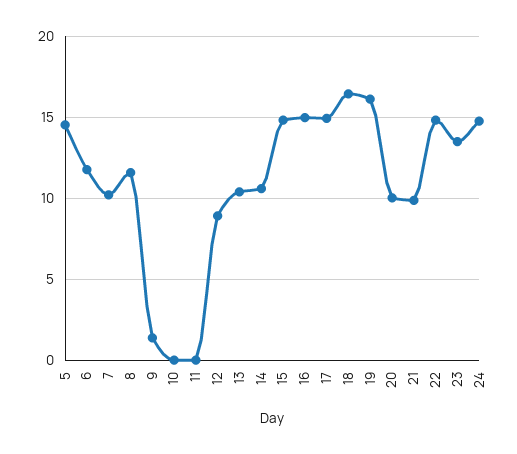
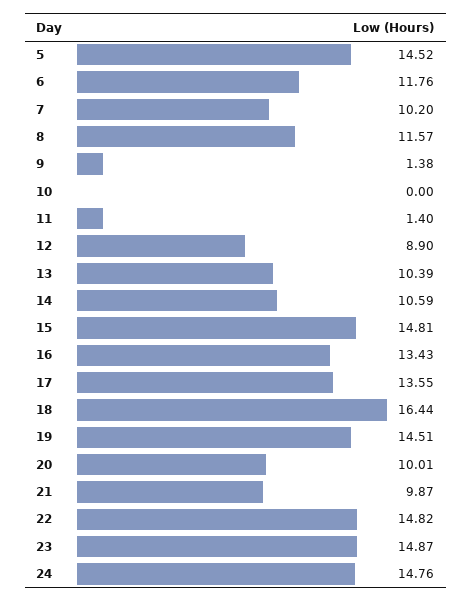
  {
    "5": 14.52,
    "6": 11.76,
    "7": 10.2,
    "8": 11.57,
    "9": 1.38,
    "10": 0,
-   "11": 0,
+   "11": 1.4,
    "12": 8.9,
    "13": 10.39,
    "14": 10.59,
    "15": 14.81,
-   "16": 15,
+   "16": 13.43,
-   "17": 15,
+   "17": 13.55,
    "18": 16.44,
-   "19": 16,
+   "19": 14.51,
    "20": 10.01,
    "21": 9.87,
    "22": 14.82,
-   "23": 13.5,
+   "23": 14.87,
    "24": 14.76
  }

